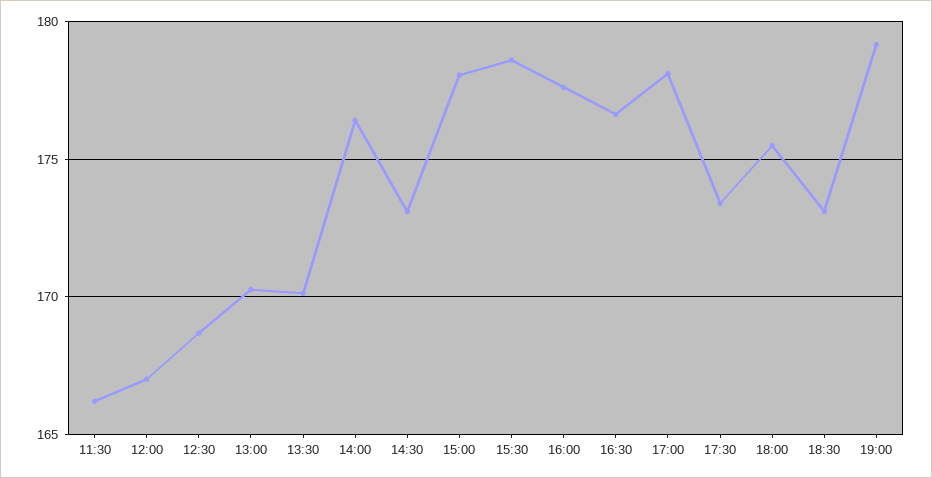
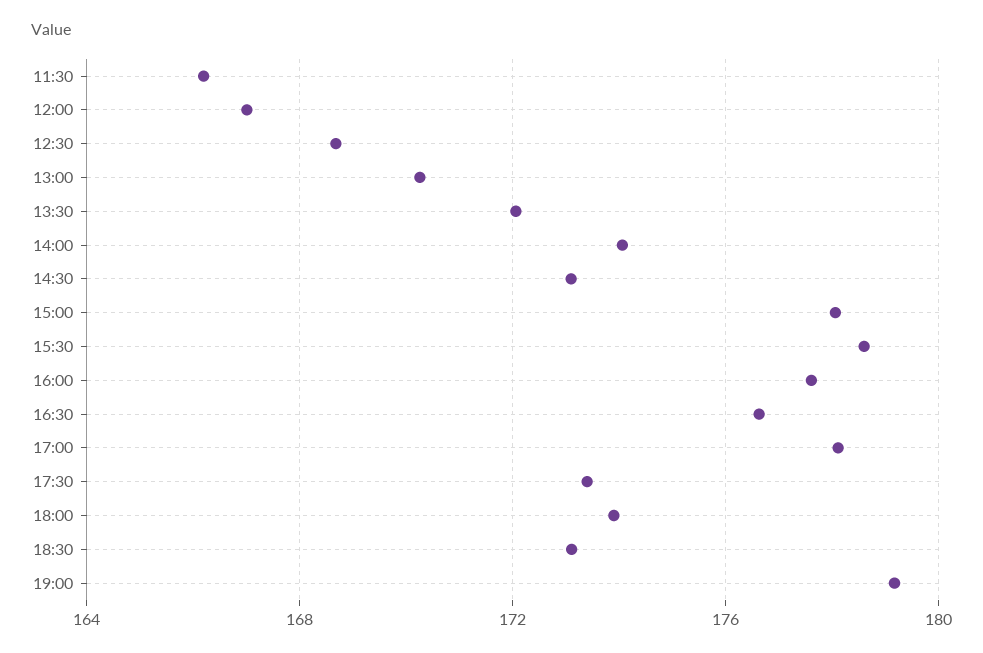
  {
    "11:30": 166,
    "12:00": 167,
    "12:30": 168.5,
    "13:00": 170.5,
-   "13:30": 170,
+   "13:30": 172,
-   "14:00": 176.5,
+   "14:00": 174,
    "14:30": 173,
    "15:00": 178,
    "15:30": 178.5,
    "16:00": 177.5,
    "16:30": 176.5,
    "17:00": 178,
    "17:30": 173.5,
-   "18:00": 175.5,
+   "18:00": 174,
    "18:30": 173,
    "19:00": 179
  }

